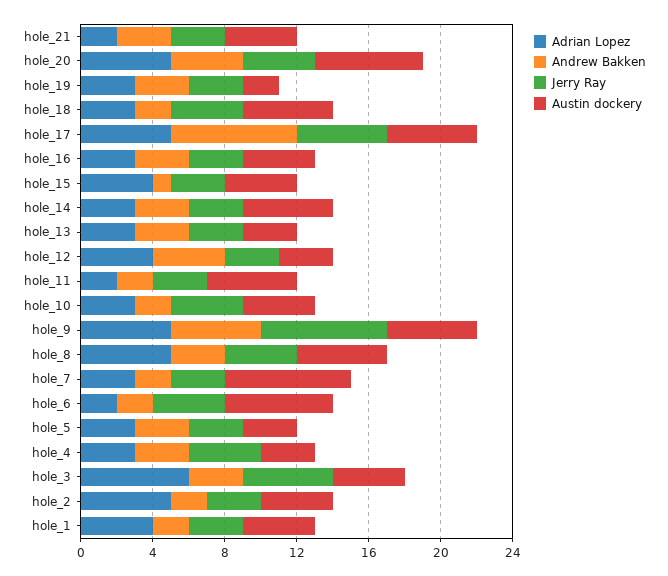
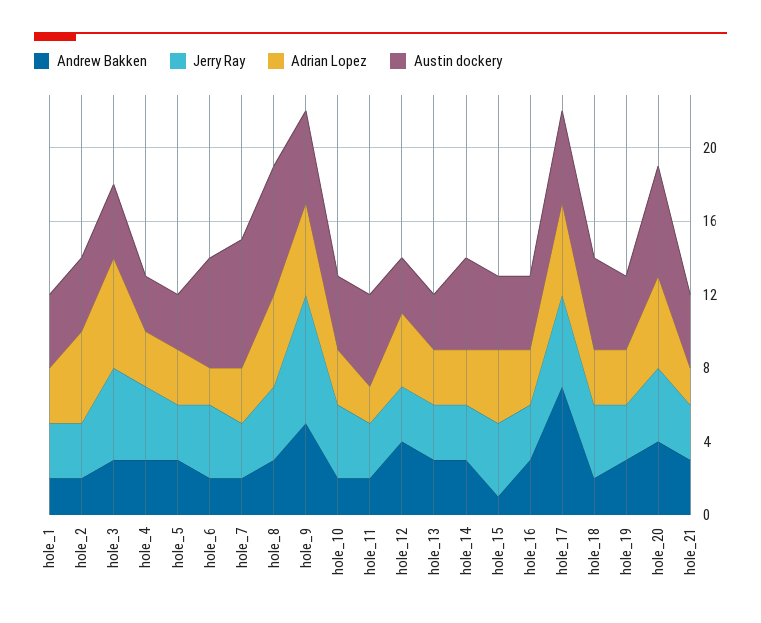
  {
    "Adrian Lopez": {
      "hole_21": 2,
      "hole_20": 5,
      "hole_19": 3,
      "hole_18": 3,
      "hole_17": 5,
      "hole_16": 3,
      "hole_15": 4,
      "hole_14": 3,
      "hole_13": 3,
      "hole_12": 4,
      "hole_11": 2,
      "hole_10": 3,
      "hole_9": 5,
      "hole_8": 5,
      "hole_7": 3,
      "hole_6": 2,
      "hole_5": 3,
      "hole_4": 3,
      "hole_3": 6,
      "hole_2": 5,
-     "hole_1": 4
+     "hole_1": 3
    },
    "Andrew Bakken": {
      "hole_21": 3,
      "hole_20": 4,
      "hole_19": 3,
      "hole_18": 2,
      "hole_17": 7,
      "hole_16": 3,
      "hole_15": 1,
      "hole_14": 3,
      "hole_13": 3,
      "hole_12": 4,
      "hole_11": 2,
      "hole_10": 2,
      "hole_9": 5,
      "hole_8": 3,
      "hole_7": 2,
      "hole_6": 2,
      "hole_5": 3,
      "hole_4": 3,
      "hole_3": 3,
      "hole_2": 2,
      "hole_1": 2
    },
    "Jerry Ray": {
      "hole_21": 3,
      "hole_20": 4,
      "hole_19": 3,
      "hole_18": 4,
      "hole_17": 5,
      "hole_16": 3,
-     "hole_15": 3,
+     "hole_15": 4,
      "hole_14": 3,
      "hole_13": 3,
      "hole_12": 3,
      "hole_11": 3,
      "hole_10": 4,
      "hole_9": 7,
      "hole_8": 4,
      "hole_7": 3,
      "hole_6": 4,
      "hole_5": 3,
      "hole_4": 4,
      "hole_3": 5,
      "hole_2": 3,
      "hole_1": 3
    },
    "Austin dockery": {
      "hole_21": 4,
      "hole_20": 6,
-     "hole_19": 2,
+     "hole_19": 4,
      "hole_18": 5,
      "hole_17": 5,
      "hole_16": 4,
      "hole_15": 4,
      "hole_14": 5,
      "hole_13": 3,
      "hole_12": 3,
      "hole_11": 5,
      "hole_10": 4,
      "hole_9": 5,
-     "hole_8": 5,
+     "hole_8": 7,
      "hole_7": 7,
      "hole_6": 6,
      "hole_5": 3,
      "hole_4": 3,
      "hole_3": 4,
      "hole_2": 4,
      "hole_1": 4
    }
  }

